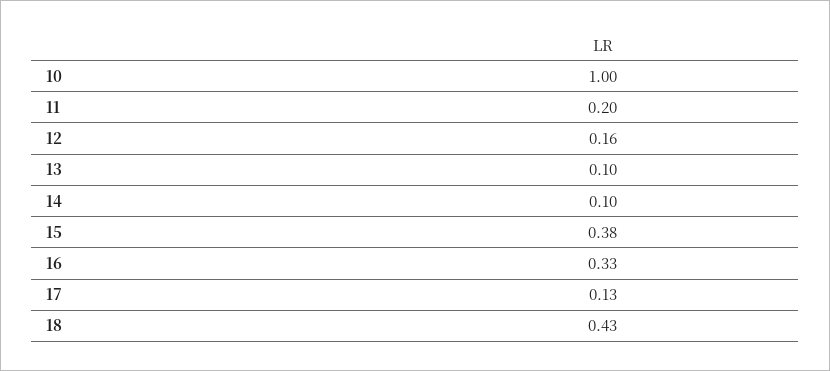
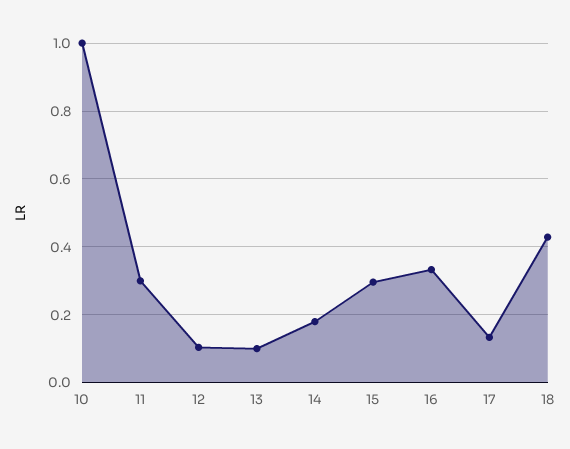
  {
    "10": 1,
-   "11": 0.2,
+   "11": 0.3,
-   "12": 0.16,
+   "12": 0.1,
    "13": 0.1,
-   "14": 0.1,
+   "14": 0.18,
-   "15": 0.38,
+   "15": 0.3,
    "16": 0.33,
    "17": 0.13,
    "18": 0.43
  }

